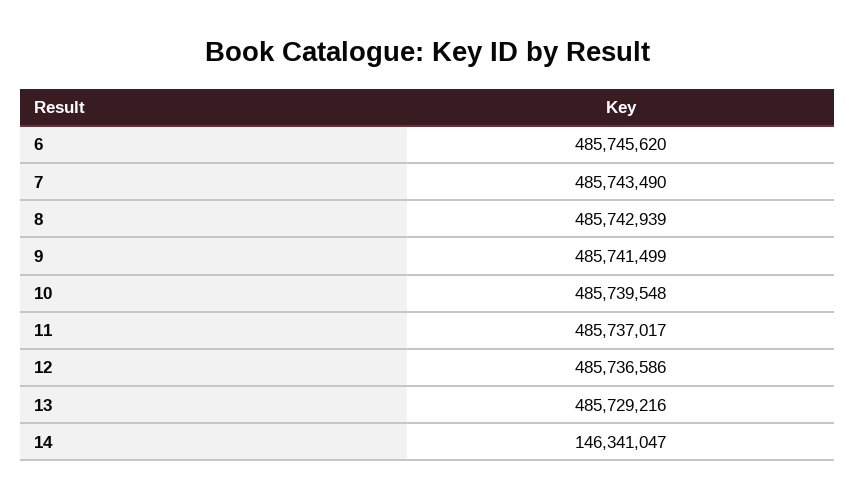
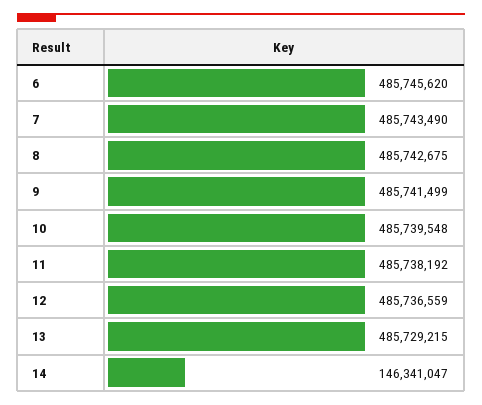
  {
    "6": 485745620,
    "7": 485743490,
-   "8": 485742939,
+   "8": 485742675,
    "9": 485741499,
    "10": 485739548,
-   "11": 485737017,
+   "11": 485738192,
-   "12": 485736586,
+   "12": 485736559,
-   "13": 485729216,
+   "13": 485729215,
    "14": 146341047
  }

